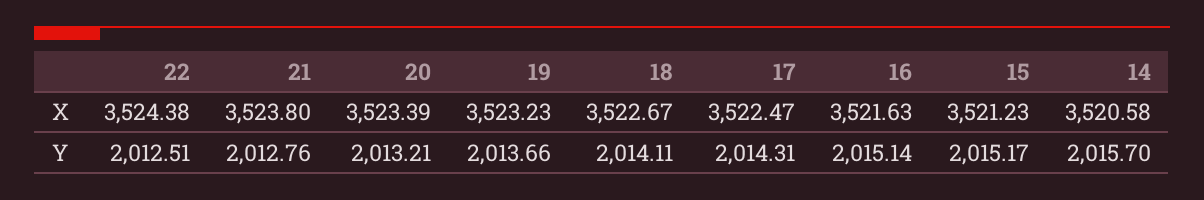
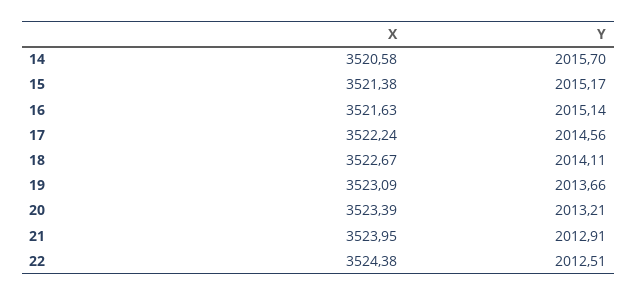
  {
    "22": {
      "X": 3524.38,
      "Y": 2012.51
    },
    "21": {
-     "X": 3523.8,
+     "X": 3523.95,
-     "Y": 2012.76
+     "Y": 2012.91
    },
    "20": {
      "X": 3523.39,
      "Y": 2013.21
    },
    "19": {
-     "X": 3523.23,
+     "X": 3523.09,
      "Y": 2013.66
    },
    "18": {
      "X": 3522.67,
      "Y": 2014.11
    },
    "17": {
-     "X": 3522.47,
+     "X": 3522.24,
-     "Y": 2014.31
+     "Y": 2014.56
    },
    "16": {
      "X": 3521.63,
      "Y": 2015.14
    },
    "15": {
-     "X": 3521.23,
+     "X": 3521.38,
      "Y": 2015.17
    },
    "14": {
      "X": 3520.58,
      "Y": 2015.7
    }
  }

